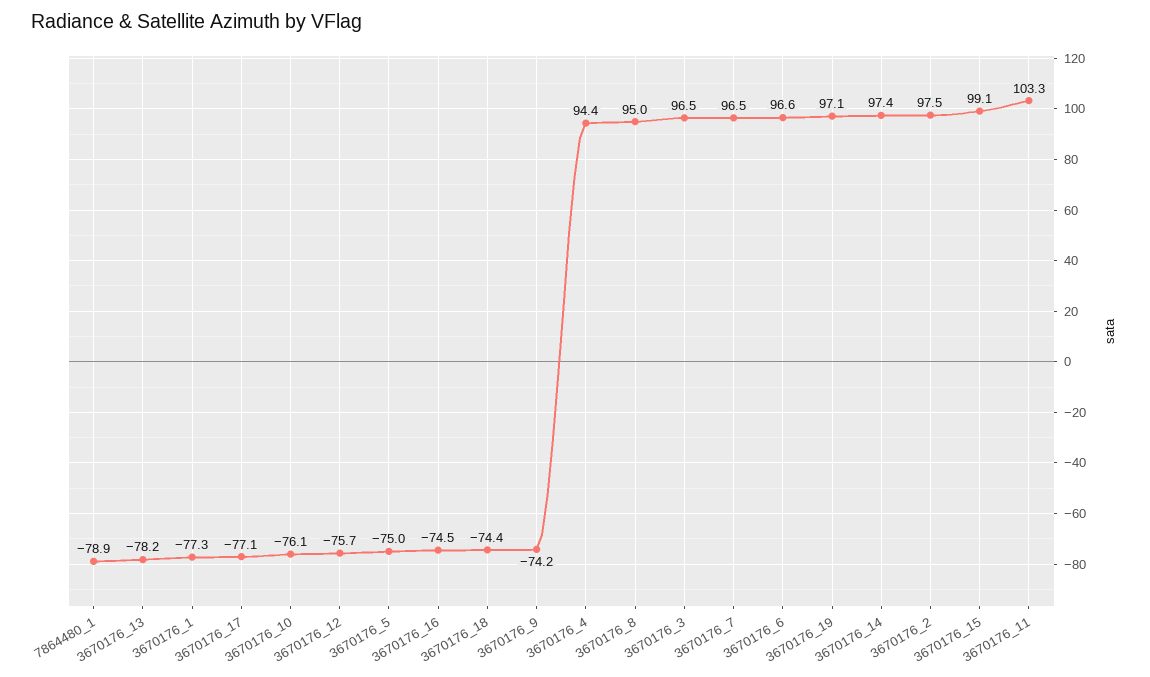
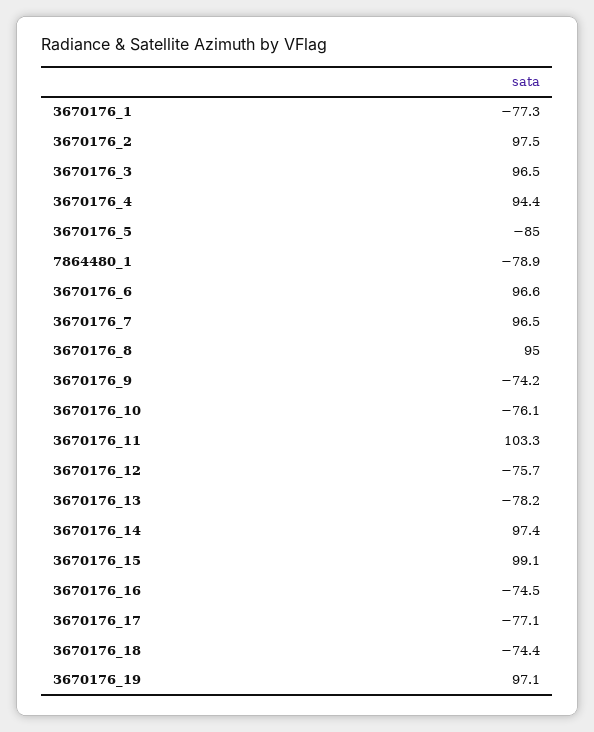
  {
    "7864480_1": -78.9,
    "3670176_13": -78.2,
    "3670176_1": -77.3,
    "3670176_17": -77.1,
    "3670176_10": -76.1,
    "3670176_12": -75.7,
-   "3670176_5": -75,
+   "3670176_5": -85,
    "3670176_16": -74.5,
    "3670176_18": -74.4,
    "3670176_9": -74.2,
    "3670176_4": 94.4,
    "3670176_8": 95,
    "3670176_3": 96.5,
    "3670176_7": 96.5,
    "3670176_6": 96.6,
    "3670176_19": 97.1,
    "3670176_14": 97.4,
    "3670176_2": 97.5,
    "3670176_15": 99.1,
    "3670176_11": 103.3
  }

